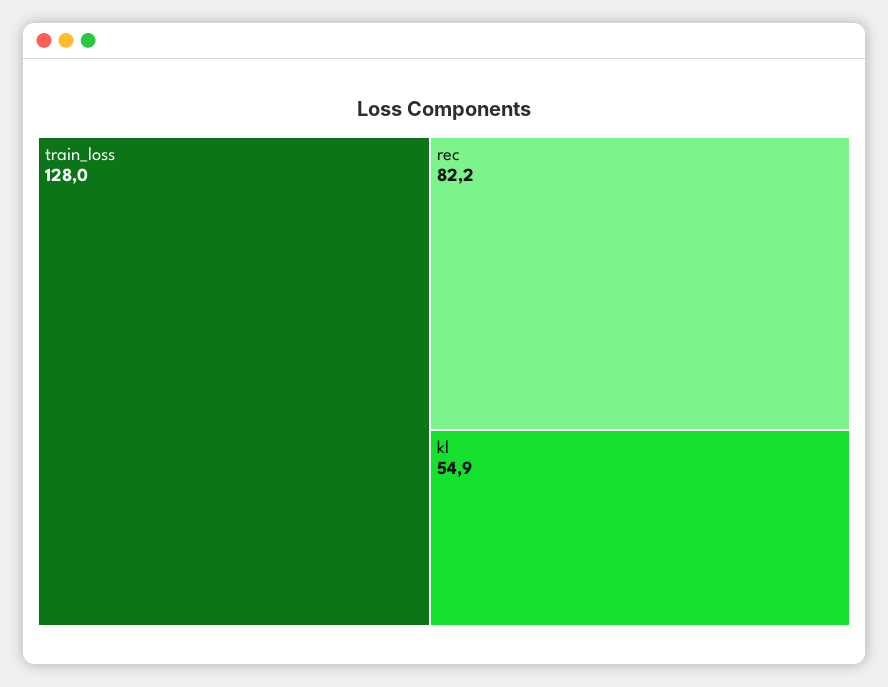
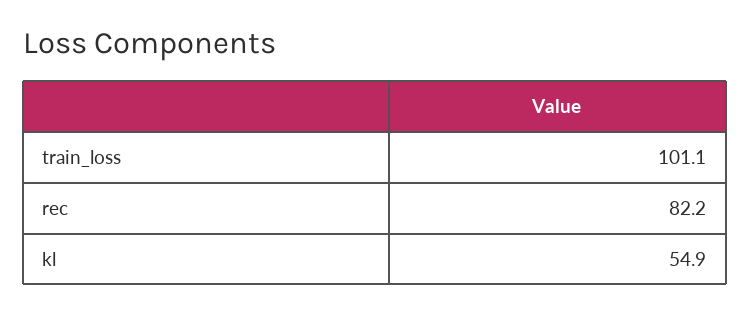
  {
-   "train_loss": 128,
+   "train_loss": 101.1,
    "rec": 82.2,
    "kl": 54.9
  }

